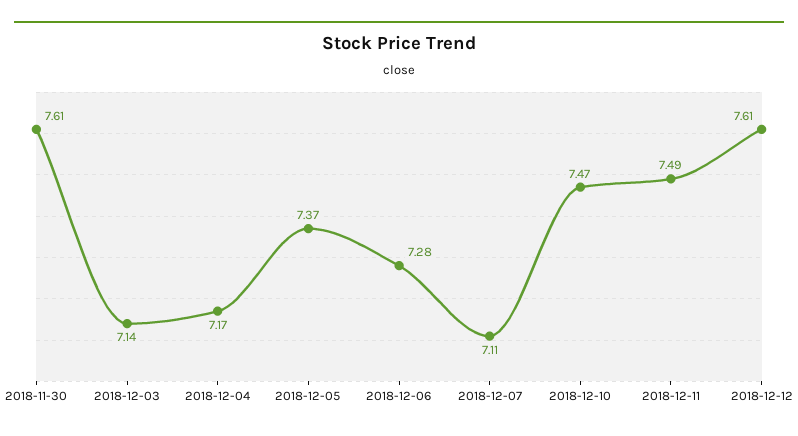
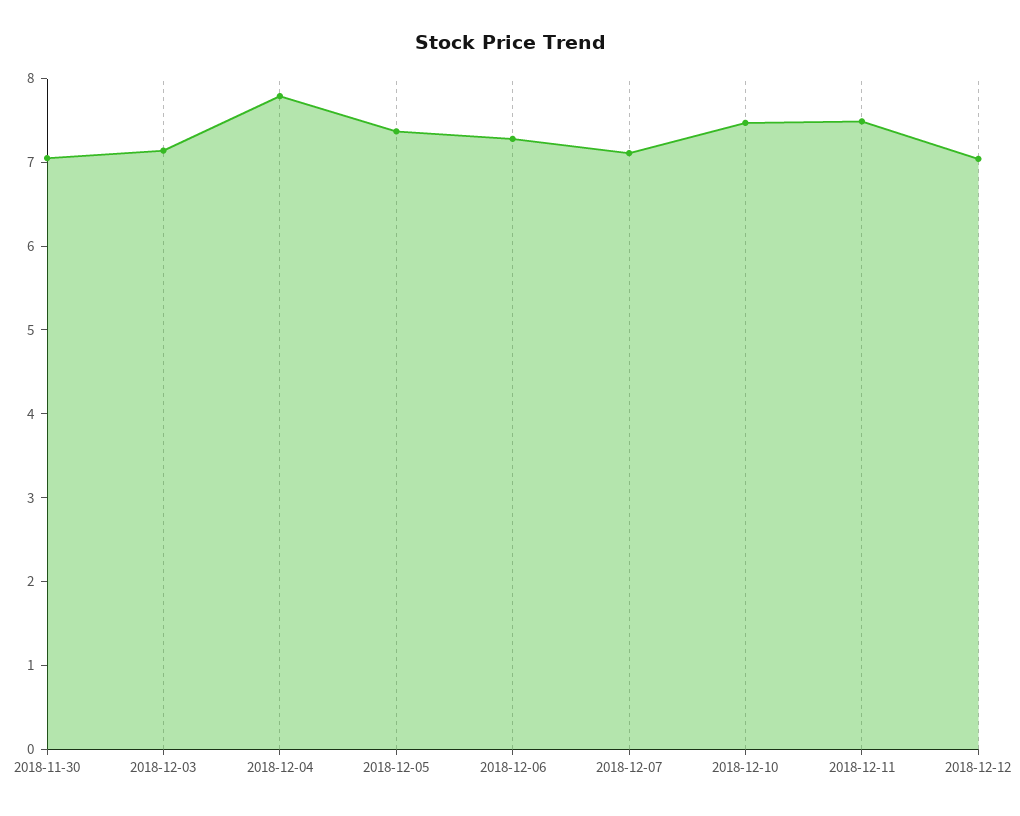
  {
-   "2018-11-30": 7.61,
+   "2018-11-30": 7,
    "2018-12-03": 7.14,
-   "2018-12-04": 7.17,
+   "2018-12-04": 7.8,
    "2018-12-05": 7.37,
    "2018-12-06": 7.28,
    "2018-12-07": 7.11,
    "2018-12-10": 7.47,
    "2018-12-11": 7.49,
-   "2018-12-12": 7.61
+   "2018-12-12": 7
  }

